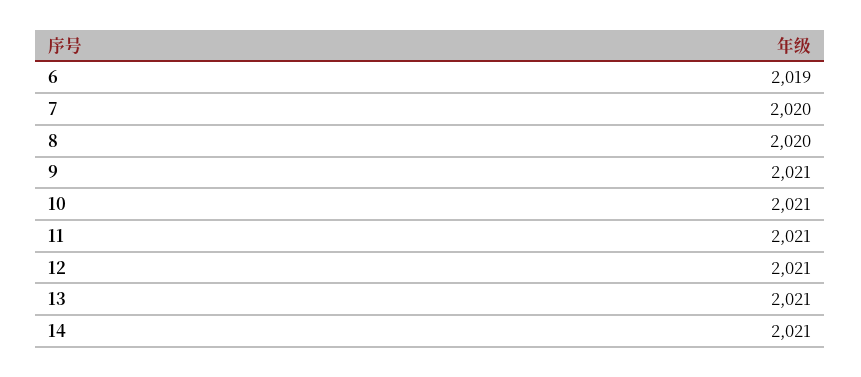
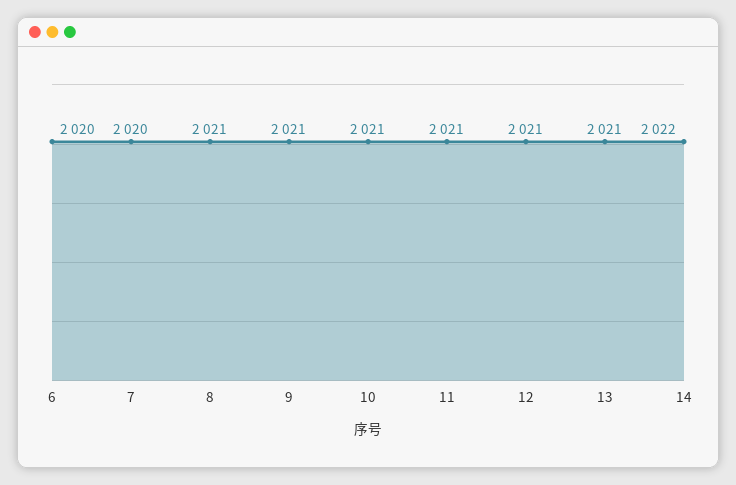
  {
-   "6": 2019,
+   "6": 2020,
    "7": 2020,
-   "8": 2020,
+   "8": 2021,
    "9": 2021,
    "10": 2021,
    "11": 2021,
    "12": 2021,
    "13": 2021,
-   "14": 2021
+   "14": 2022
  }

